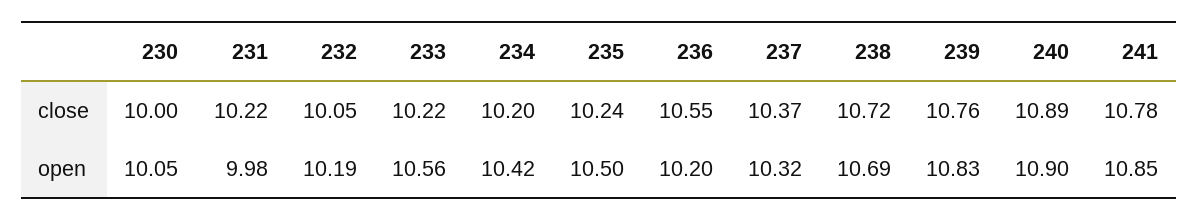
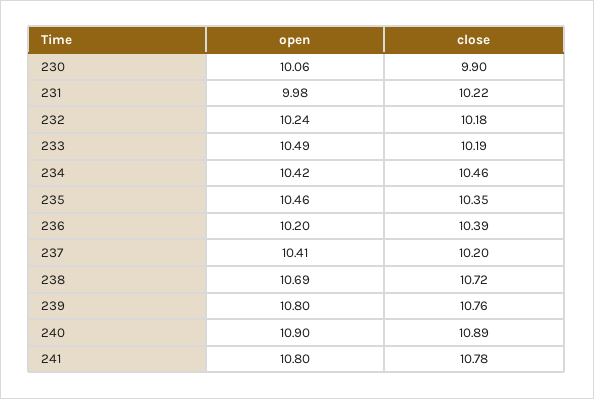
  {
    "230": {
-     "close": 10,
+     "close": 9.9,
-     "open": 10.05
+     "open": 10.06
    },
    "231": {
      "close": 10.22,
      "open": 9.98
    },
    "232": {
-     "close": 10.05,
+     "close": 10.18,
-     "open": 10.19
+     "open": 10.24
    },
    "233": {
-     "close": 10.22,
+     "close": 10.19,
-     "open": 10.56
+     "open": 10.49
    },
    "234": {
-     "close": 10.2,
+     "close": 10.46,
      "open": 10.42
    },
    "235": {
-     "close": 10.24,
+     "close": 10.35,
-     "open": 10.5
+     "open": 10.46
    },
    "236": {
-     "close": 10.55,
+     "close": 10.39,
      "open": 10.2
    },
    "237": {
-     "close": 10.37,
+     "close": 10.2,
-     "open": 10.32
+     "open": 10.41
    },
    "238": {
      "close": 10.72,
      "open": 10.69
    },
    "239": {
      "close": 10.76,
-     "open": 10.83
+     "open": 10.8
    },
    "240": {
      "close": 10.89,
      "open": 10.9
    },
    "241": {
      "close": 10.78,
-     "open": 10.85
+     "open": 10.8
    }
  }

